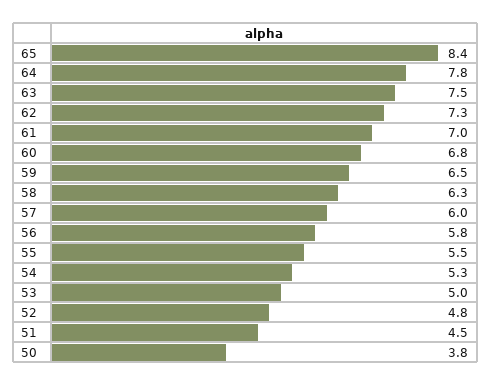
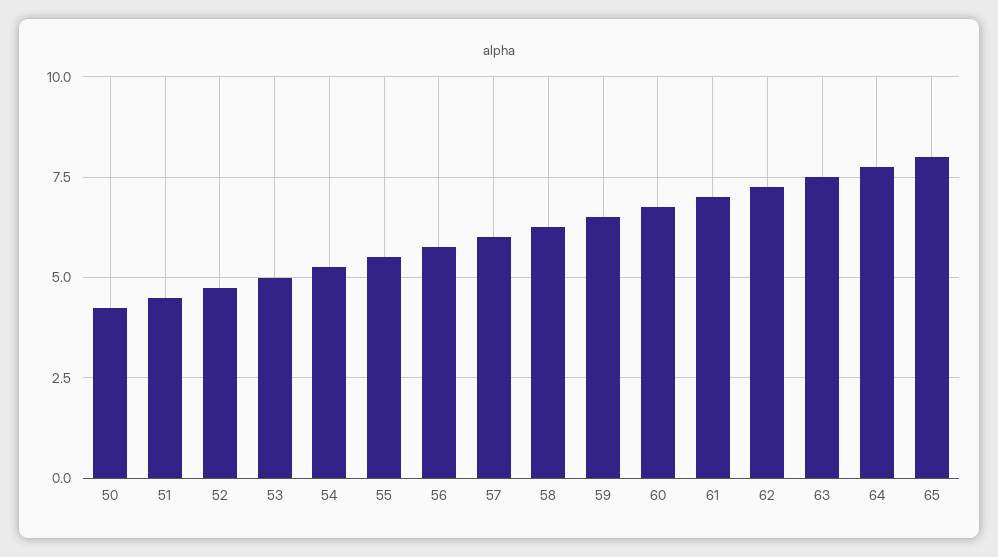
  {
-   "65": 8.4,
+   "65": 8,
    "64": 7.8,
    "63": 7.5,
    "62": 7.3,
    "61": 7,
    "60": 6.8,
    "59": 6.5,
    "58": 6.3,
    "57": 6,
    "56": 5.8,
    "55": 5.5,
    "54": 5.3,
    "53": 5,
    "52": 4.8,
    "51": 4.5,
-   "50": 3.8
+   "50": 4.25
  }

